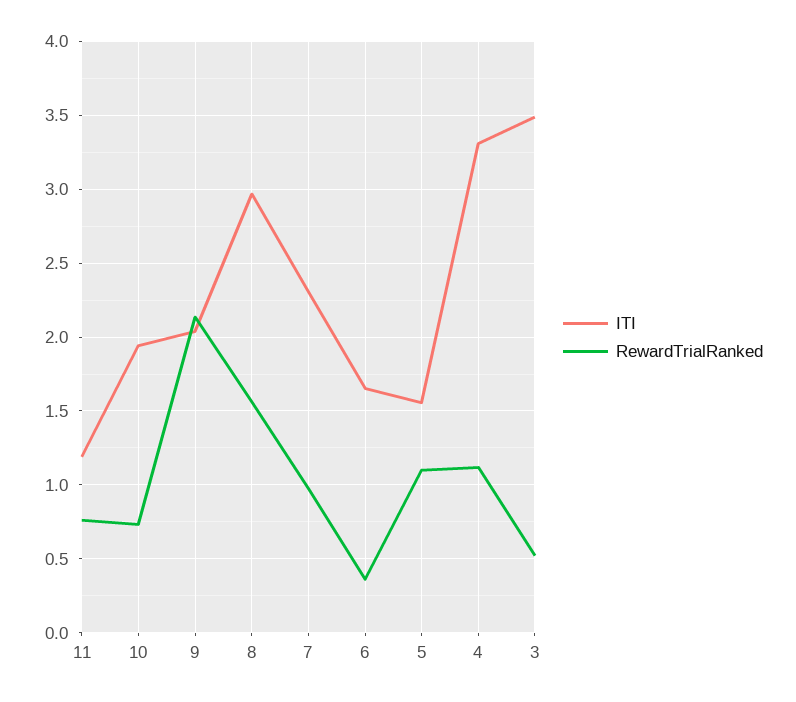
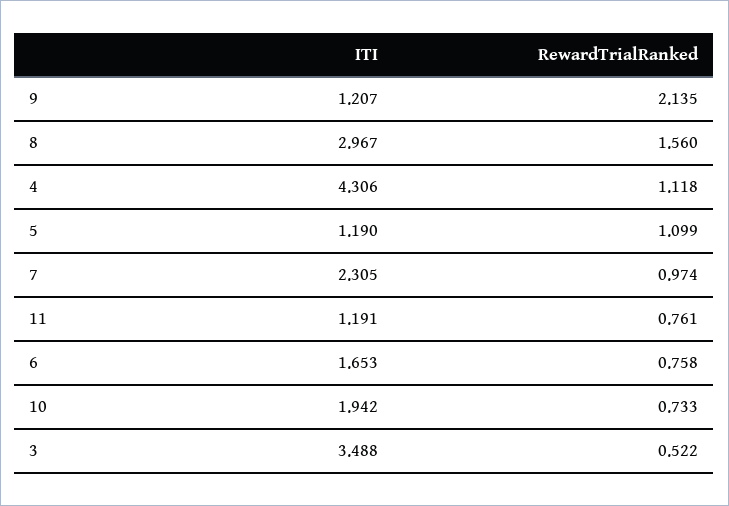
  {
    "ITI": {
      "11": 1.191,
      "10": 1.942,
-     "9": 2.05,
+     "9": 1.207,
      "8": 2.967,
      "7": 2.305,
      "6": 1.653,
-     "5": 1.55,
+     "5": 1.19,
-     "4": 3.3,
+     "4": 4.306,
      "3": 3.488
    },
    "RewardTrialRanked": {
      "11": 0.761,
      "10": 0.733,
      "9": 2.135,
      "8": 1.56,
      "7": 0.974,
-     "6": 0.35,
+     "6": 0.758,
      "5": 1.099,
      "4": 1.118,
      "3": 0.522
    }
  }

